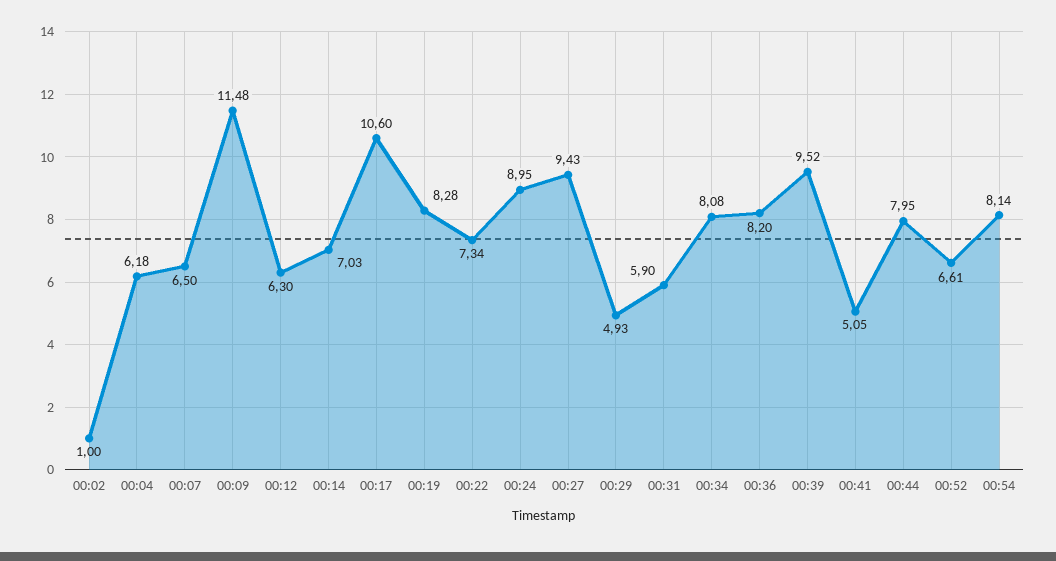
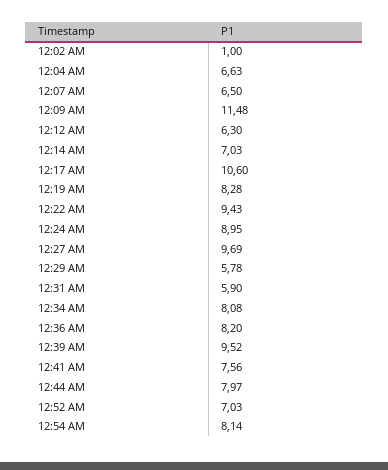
  {
    "00:02": 1,
-   "00:04": 6.18,
+   "00:04": 6.63,
    "00:07": 6.5,
    "00:09": 11.48,
    "00:12": 6.3,
    "00:14": 7.03,
    "00:17": 10.6,
    "00:19": 8.28,
-   "00:22": 7.34,
+   "00:22": 9.43,
    "00:24": 8.95,
-   "00:27": 9.43,
+   "00:27": 9.69,
-   "00:29": 4.93,
+   "00:29": 5.78,
    "00:31": 5.9,
    "00:34": 8.08,
    "00:36": 8.2,
    "00:39": 9.52,
-   "00:41": 5.05,
+   "00:41": 7.56,
-   "00:44": 7.95,
+   "00:44": 7.97,
-   "00:52": 6.61,
+   "00:52": 7.03,
    "00:54": 8.14
  }

